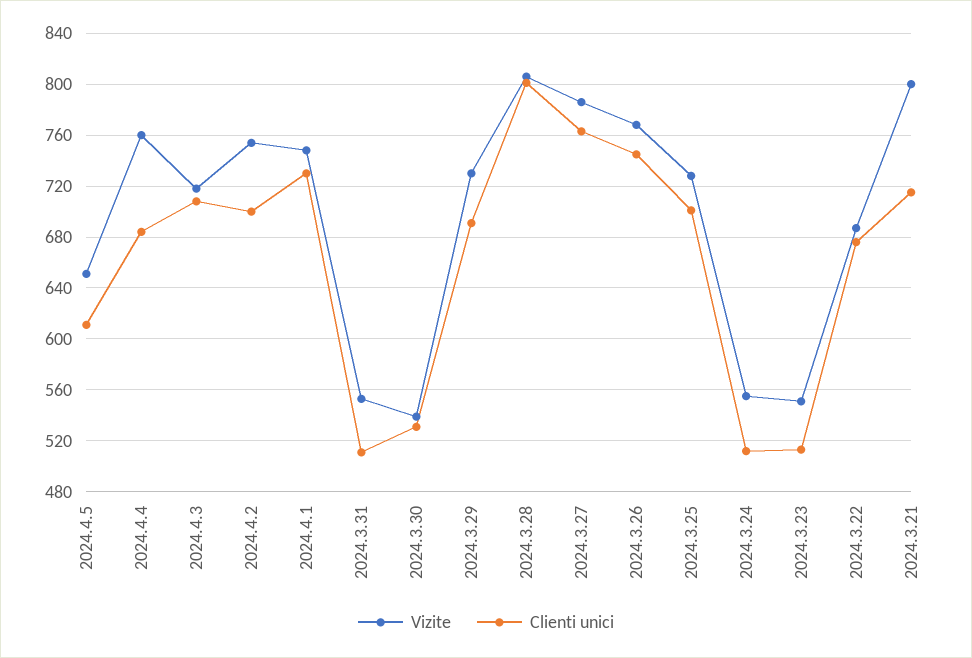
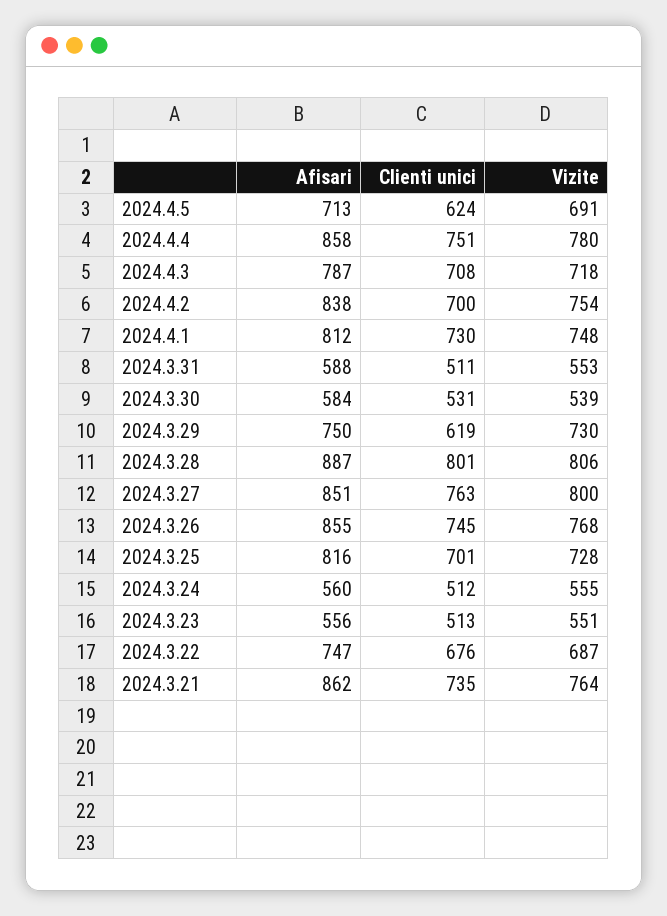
  {
    "Vizite": {
-     "2024.4.5": 650,
+     "2024.4.5": 691,
-     "2024.4.4": 760,
+     "2024.4.4": 780,
      "2024.4.3": 718,
      "2024.4.2": 754,
      "2024.4.1": 748,
      "2024.3.31": 553,
      "2024.3.30": 539,
      "2024.3.29": 730,
      "2024.3.28": 806,
-     "2024.3.27": 785,
+     "2024.3.27": 800,
      "2024.3.26": 768,
      "2024.3.25": 728,
      "2024.3.24": 555,
      "2024.3.23": 551,
      "2024.3.22": 687,
-     "2024.3.21": 800
+     "2024.3.21": 764
    },
    "Clienti unici": {
-     "2024.4.5": 610,
+     "2024.4.5": 624,
-     "2024.4.4": 685,
+     "2024.4.4": 751,
      "2024.4.3": 708,
      "2024.4.2": 700,
      "2024.4.1": 730,
      "2024.3.31": 511,
      "2024.3.30": 531,
-     "2024.3.29": 690,
+     "2024.3.29": 619,
      "2024.3.28": 801,
      "2024.3.27": 763,
      "2024.3.26": 745,
      "2024.3.25": 701,
      "2024.3.24": 512,
      "2024.3.23": 513,
      "2024.3.22": 676,
-     "2024.3.21": 715
+     "2024.3.21": 735
-   }
+   },
+   "Afisari": {
+     "2024.4.5": 713,
+     "2024.4.4": 858,
+     "2024.4.3": 787,
+     "2024.4.2": 838,
+     "2024.4.1": 812,
+     "2024.3.31": 588,
+     "2024.3.30": 584,
+     "2024.3.29": 750,
+     "2024.3.28": 887,
+     "2024.3.27": 851,
+     "2024.3.26": 855,
+     "2024.3.25": 816,
+     "2024.3.24": 560,
+     "2024.3.23": 556,
+     "2024.3.22": 747,
+     "2024.3.21": 862
+   }
  }

